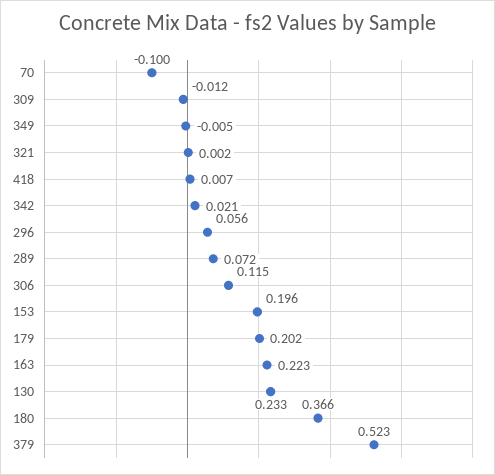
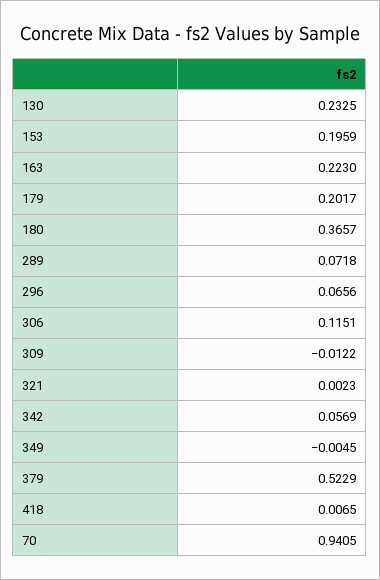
  {
-   "70": -0.1,
+   "70": 0.9405,
    "309": -0.0122,
    "349": -0.0045,
    "321": 0.0023,
    "418": 0.0065,
-   "342": 0.021,
+   "342": 0.0569,
-   "296": 0.056,
+   "296": 0.0656,
    "289": 0.0718,
    "306": 0.1151,
    "153": 0.1959,
    "179": 0.2017,
    "163": 0.223,
    "130": 0.2325,
    "180": 0.3657,
    "379": 0.5229
  }

